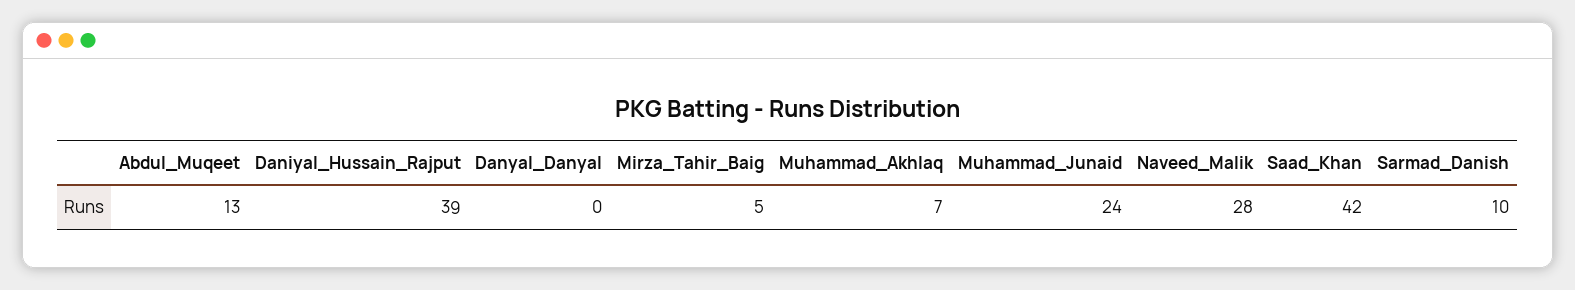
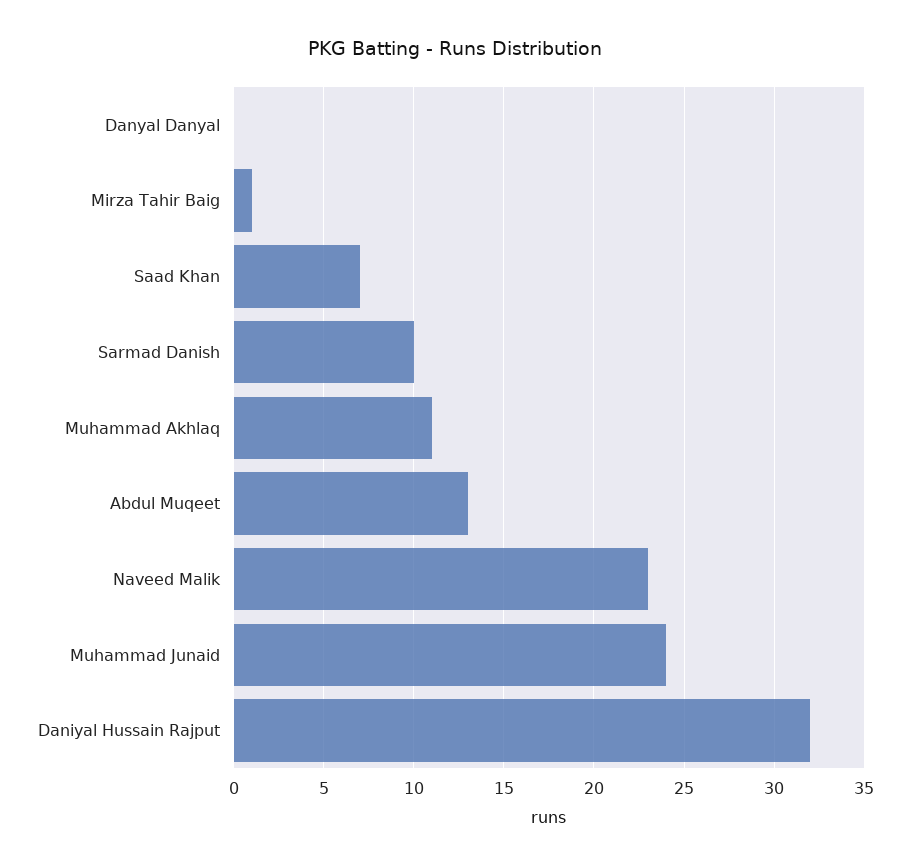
  {
    "Abdul_Muqeet": 13,
-   "Daniyal_Hussain_Rajput": 39,
+   "Daniyal_Hussain_Rajput": 32,
    "Danyal_Danyal": 0,
-   "Mirza_Tahir_Baig": 5,
+   "Mirza_Tahir_Baig": 1,
-   "Muhammad_Akhlaq": 7,
+   "Muhammad_Akhlaq": 11,
    "Muhammad_Junaid": 24,
-   "Naveed_Malik": 28,
+   "Naveed_Malik": 23,
-   "Saad_Khan": 42,
+   "Saad_Khan": 7,
    "Sarmad_Danish": 10
  }

